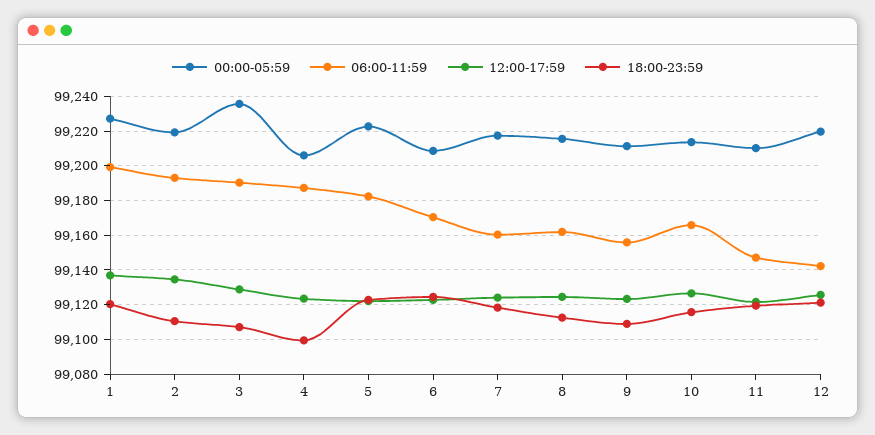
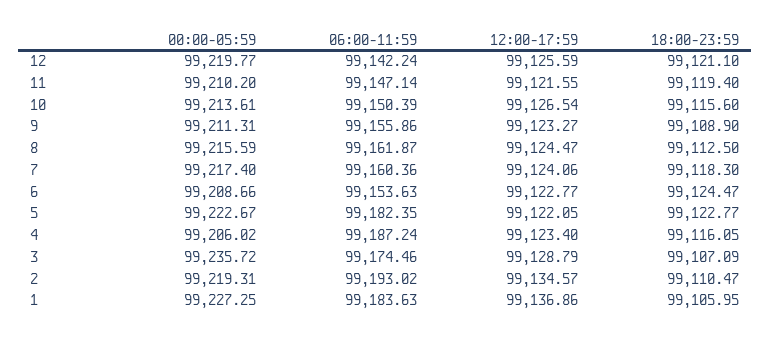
  {
    "00:00-05:59": {
      "1": 99227.25,
      "2": 99219.31,
      "3": 99235.72,
      "4": 99206.02,
      "5": 99222.67,
      "6": 99208.66,
      "7": 99217.4,
      "8": 99215.59,
      "9": 99211.31,
      "10": 99213.61,
      "11": 99210.2,
      "12": 99219.77
    },
    "06:00-11:59": {
-     "1": 99200,
+     "1": 99183.63,
      "2": 99193.02,
-     "3": 99190,
+     "3": 99174.46,
      "4": 99187.24,
      "5": 99182.35,
-     "6": 99170,
+     "6": 99153.63,
      "7": 99160.36,
      "8": 99161.87,
      "9": 99155.86,
-     "10": 99165,
+     "10": 99150.39,
      "11": 99147.14,
      "12": 99142.24
    },
    "12:00-17:59": {
      "1": 99136.86,
      "2": 99134.57,
      "3": 99128.79,
      "4": 99123.4,
      "5": 99122.05,
      "6": 99122.77,
      "7": 99124.06,
      "8": 99124.47,
      "9": 99123.27,
      "10": 99126.54,
      "11": 99121.55,
      "12": 99125.59
    },
    "18:00-23:59": {
-     "1": 99120,
+     "1": 99105.95,
      "2": 99110.47,
      "3": 99107.09,
-     "4": 99100,
+     "4": 99116.05,
      "5": 99122.77,
      "6": 99124.47,
      "7": 99118.3,
      "8": 99112.5,
      "9": 99108.9,
      "10": 99115.6,
      "11": 99119.4,
      "12": 99121.1
    }
  }

